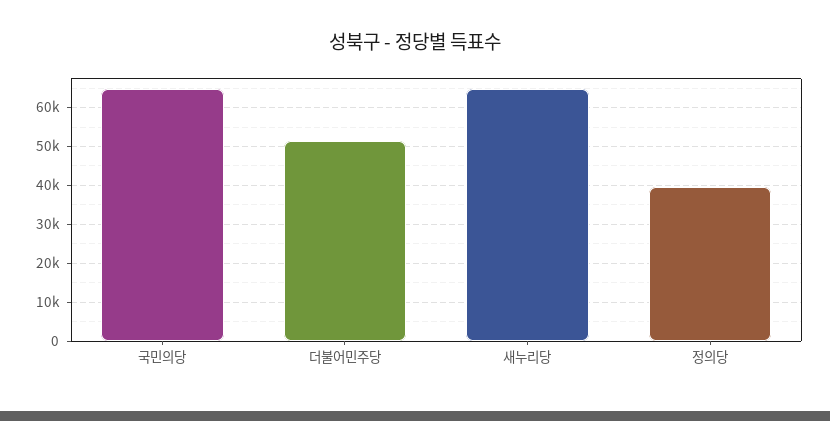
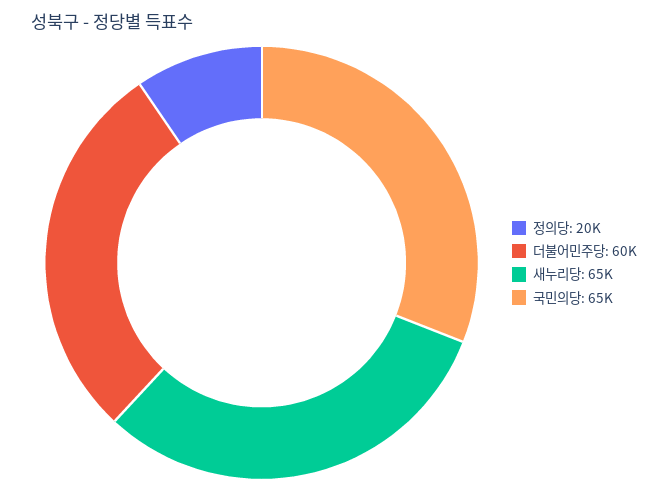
  {
    "국민의당": 65000,
-   "더불어민주당": 52000,
+   "더불어민주당": 60000,
    "새누리당": 65000,
-   "정의당": 40000
+   "정의당": 20000
  }

